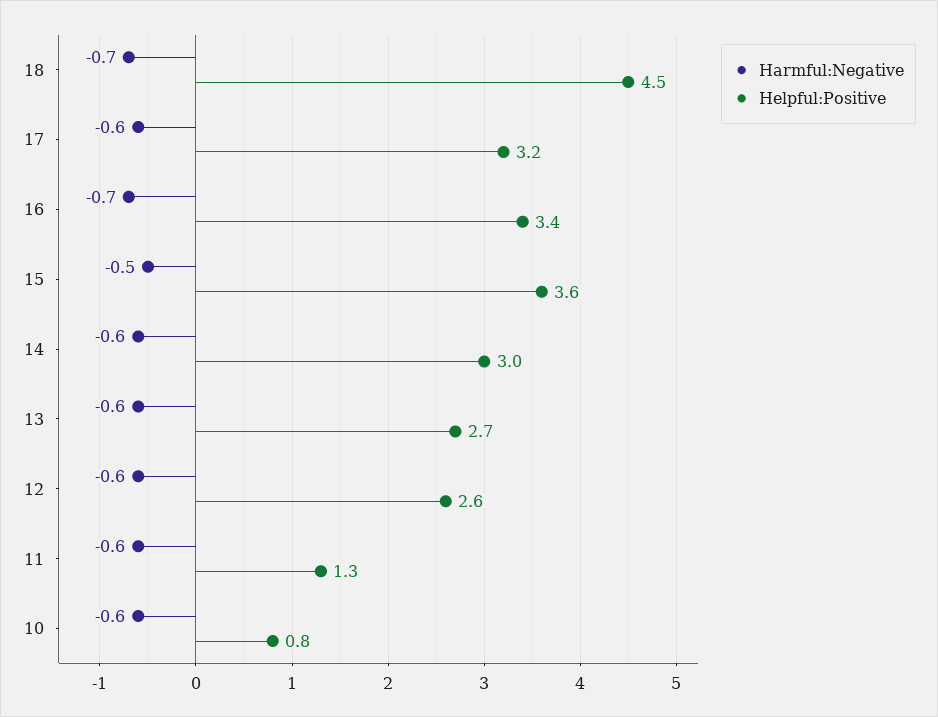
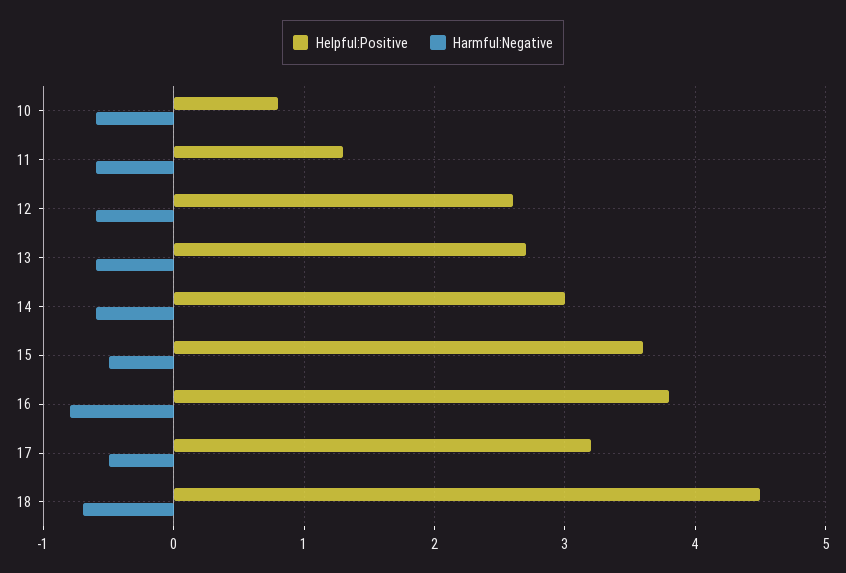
  {
    "Harmful:Negative": {
      "18": -0.7,
-     "17": -0.6,
+     "17": -0.5,
-     "16": -0.7,
+     "16": -0.8,
      "15": -0.5,
      "14": -0.6,
      "13": -0.6,
      "12": -0.6,
      "11": -0.6,
      "10": -0.6
    },
    "Helpful:Positive": {
      "18": 4.5,
      "17": 3.2,
-     "16": 3.4,
+     "16": 3.8,
      "15": 3.6,
      "14": 3,
      "13": 2.7,
      "12": 2.6,
      "11": 1.3,
      "10": 0.8
    }
  }

